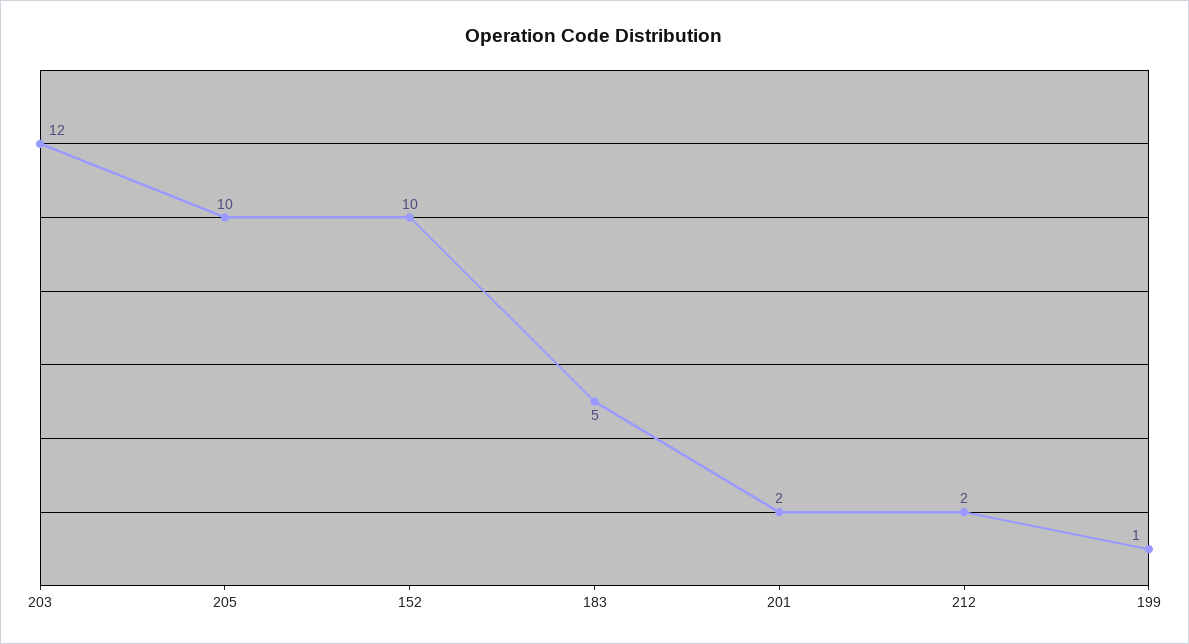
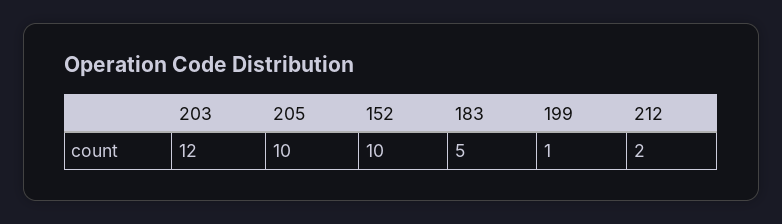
  {
    "203": 12,
    "205": 10,
    "152": 10,
    "183": 5,
-   "201": 2,
    "212": 2,
    "199": 1
  }

